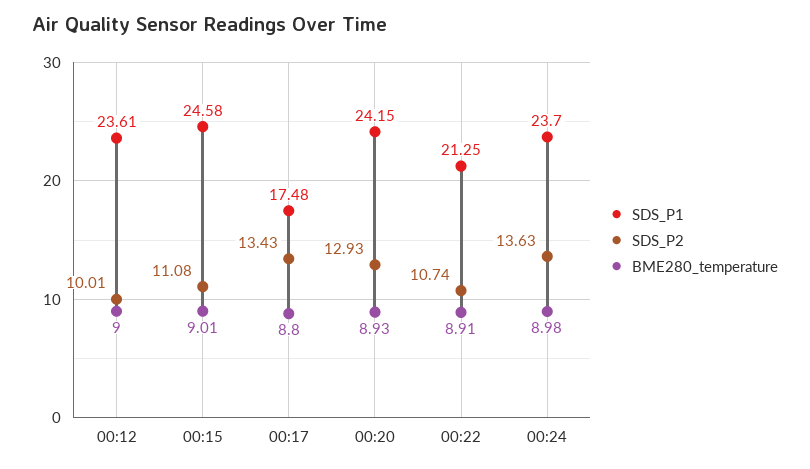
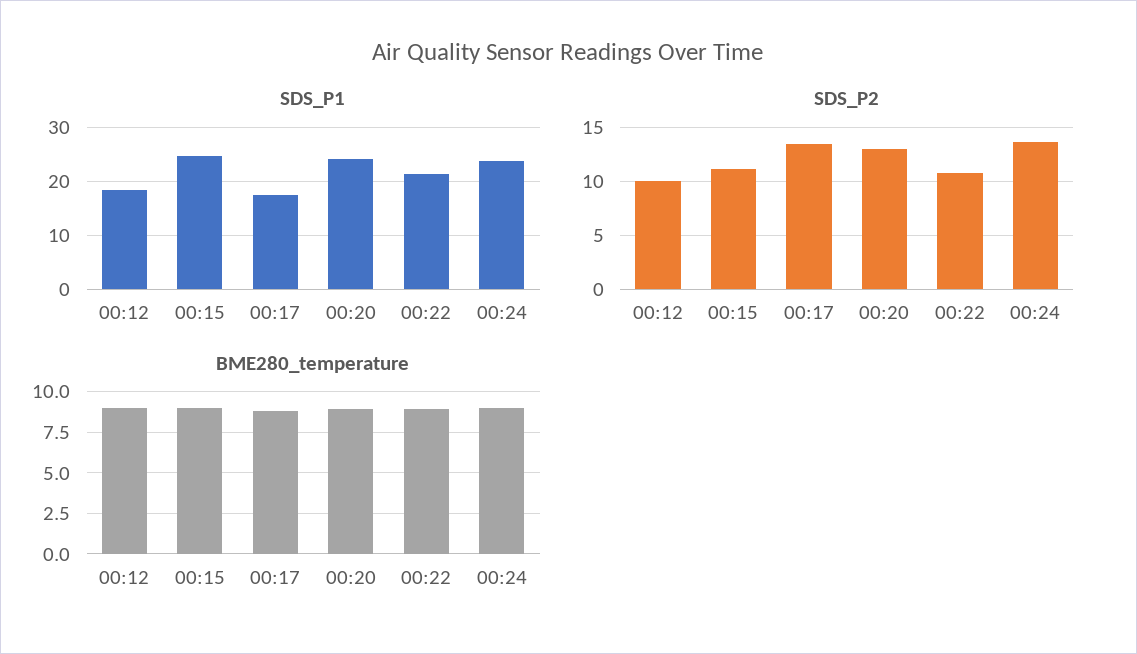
  {
    "SDS_P1": {
-     "00:12": 23.61,
+     "00:12": 18,
      "00:15": 24.58,
      "00:17": 17.48,
      "00:20": 24.15,
      "00:22": 21.25,
      "00:24": 23.7
    },
    "SDS_P2": {
      "00:12": 10.01,
      "00:15": 11.08,
      "00:17": 13.43,
      "00:20": 12.93,
      "00:22": 10.74,
      "00:24": 13.63
    },
    "BME280_temperature": {
      "00:12": 9,
      "00:15": 9.01,
      "00:17": 8.8,
      "00:20": 8.93,
      "00:22": 8.91,
      "00:24": 8.98
    }
  }

